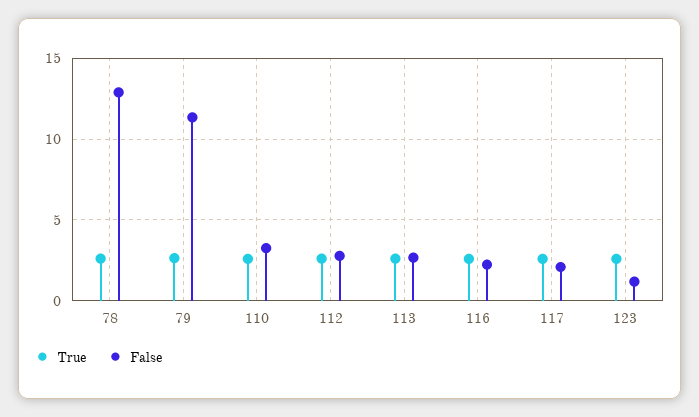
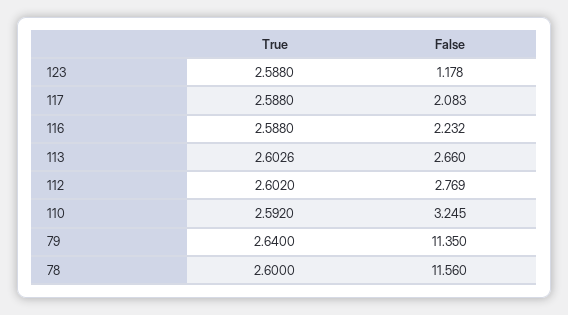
  {
    "True": {
      "78": 2.6,
      "79": 2.64,
      "110": 2.592,
      "112": 2.602,
      "113": 2.6026,
      "116": 2.588,
      "117": 2.588,
      "123": 2.588
    },
    "False": {
-     "78": 13,
+     "78": 11.56,
      "79": 11.35,
      "110": 3.245,
      "112": 2.769,
      "113": 2.66,
      "116": 2.232,
      "117": 2.083,
      "123": 1.178
    }
  }

